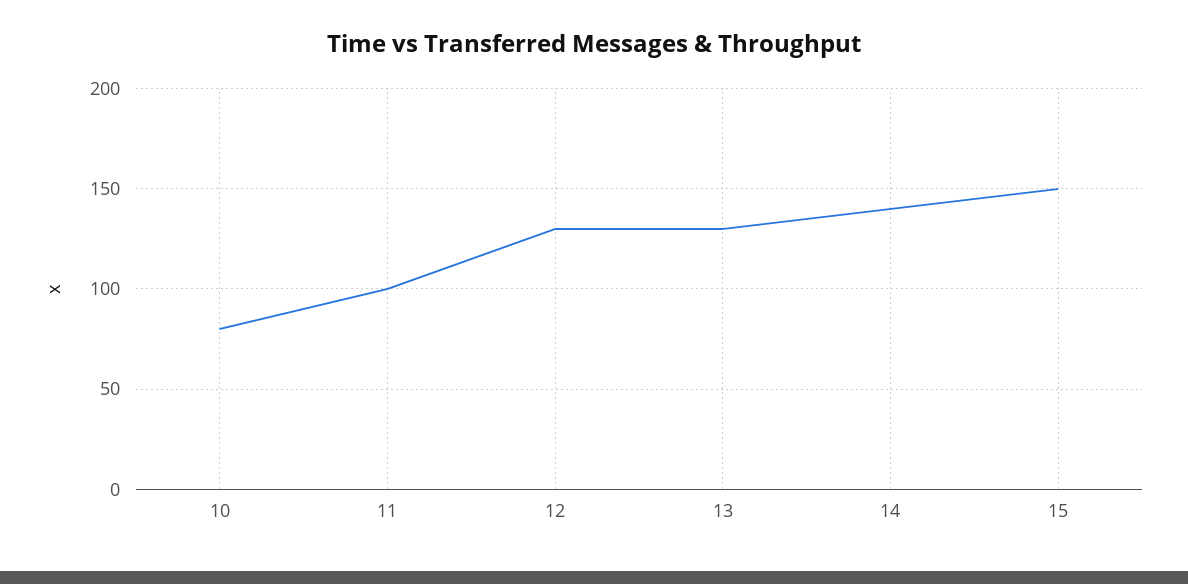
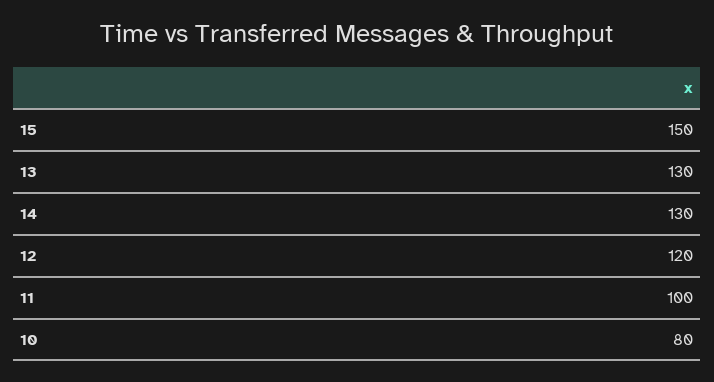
  {
    "10": 80,
    "11": 100,
-   "12": 130,
+   "12": 120,
    "13": 130,
-   "14": 140,
+   "14": 130,
    "15": 150
  }

